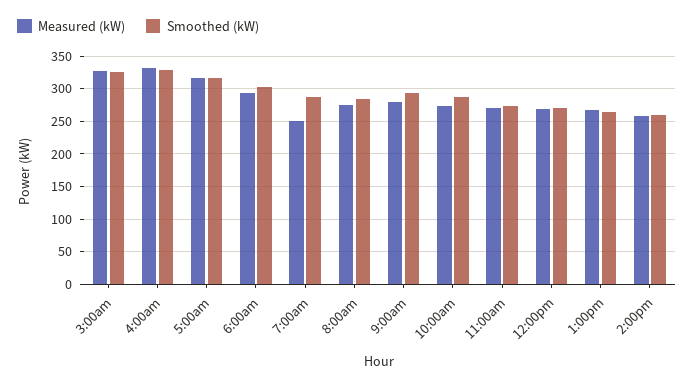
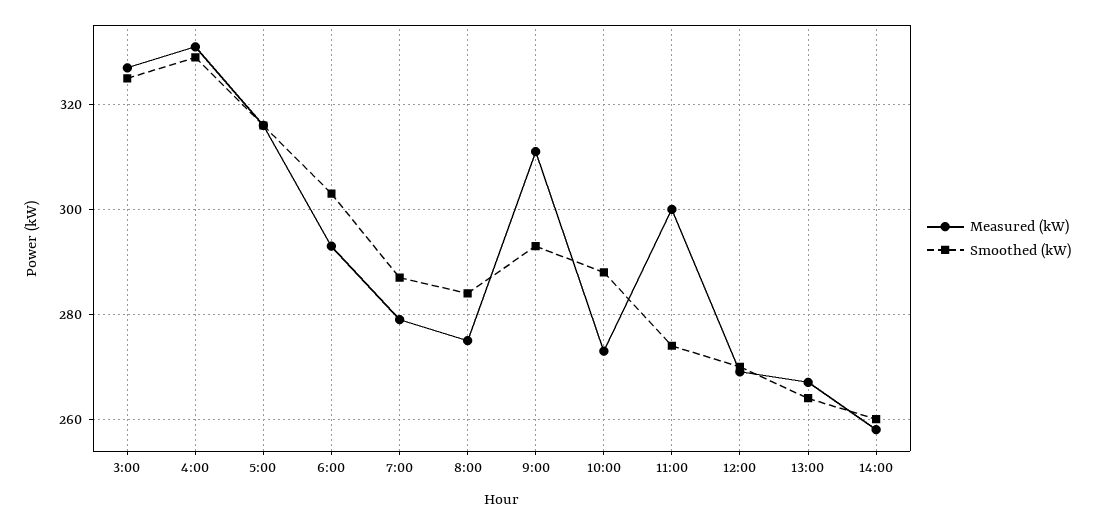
  {
    "Measured (kW)": {
      "3:00am": 325,
      "4:00am": 330,
      "5:00am": 315,
      "6:00am": 295,
-     "7:00am": 250,
+     "7:00am": 280,
      "8:00am": 275,
-     "9:00am": 280,
+     "9:00am": 310,
      "10:00am": 275,
-     "11:00am": 270,
+     "11:00am": 300,
      "12:00pm": 270,
      "1:00pm": 265,
      "2:00pm": 260
    },
    "Smoothed (kW)": {
      "3:00am": 325,
      "4:00am": 330,
      "5:00am": 315,
      "6:00am": 305,
      "7:00am": 285,
      "8:00am": 285,
      "9:00am": 295,
      "10:00am": 290,
      "11:00am": 275,
      "12:00pm": 270,
      "1:00pm": 265,
      "2:00pm": 260
    }
  }

